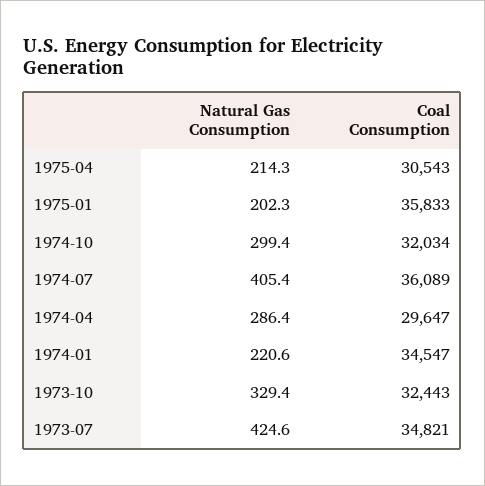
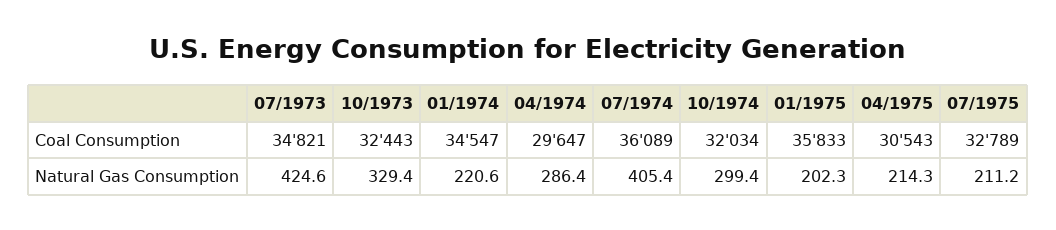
  {
    "Natural Gas Consumption": {
      "1975-04": 214.3,
      "1975-01": 202.3,
      "1974-10": 299.4,
      "1974-07": 405.4,
      "1974-04": 286.4,
      "1974-01": 220.6,
      "1973-10": 329.4,
-     "1973-07": 424.6
+     "1973-07": 424.6,
+     "07/1975": 211.2
    },
    "Coal Consumption": {
      "1975-04": 30543,
      "1975-01": 35833,
      "1974-10": 32034,
      "1974-07": 36089,
      "1974-04": 29647,
      "1974-01": 34547,
      "1973-10": 32443,
-     "1973-07": 34821
+     "1973-07": 34821,
+     "07/1975": 32789
    }
  }

